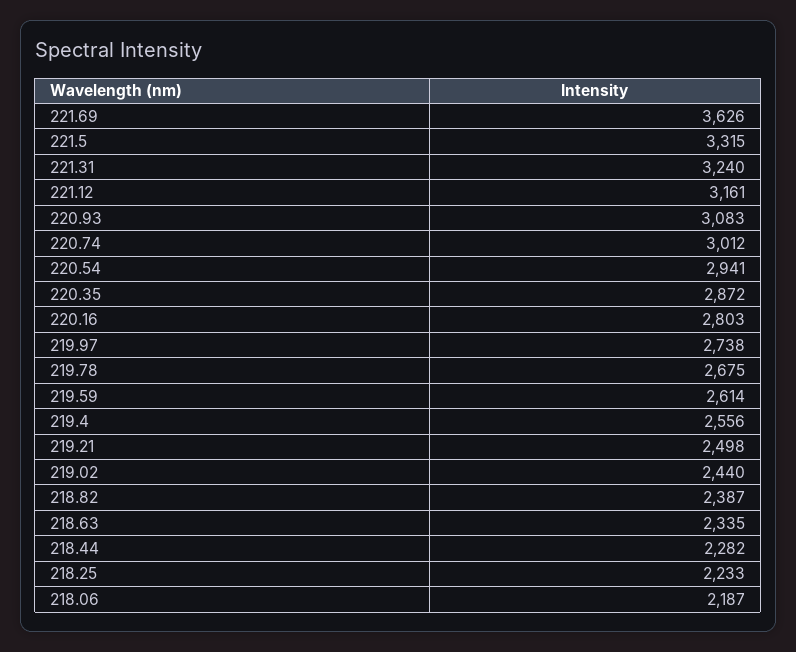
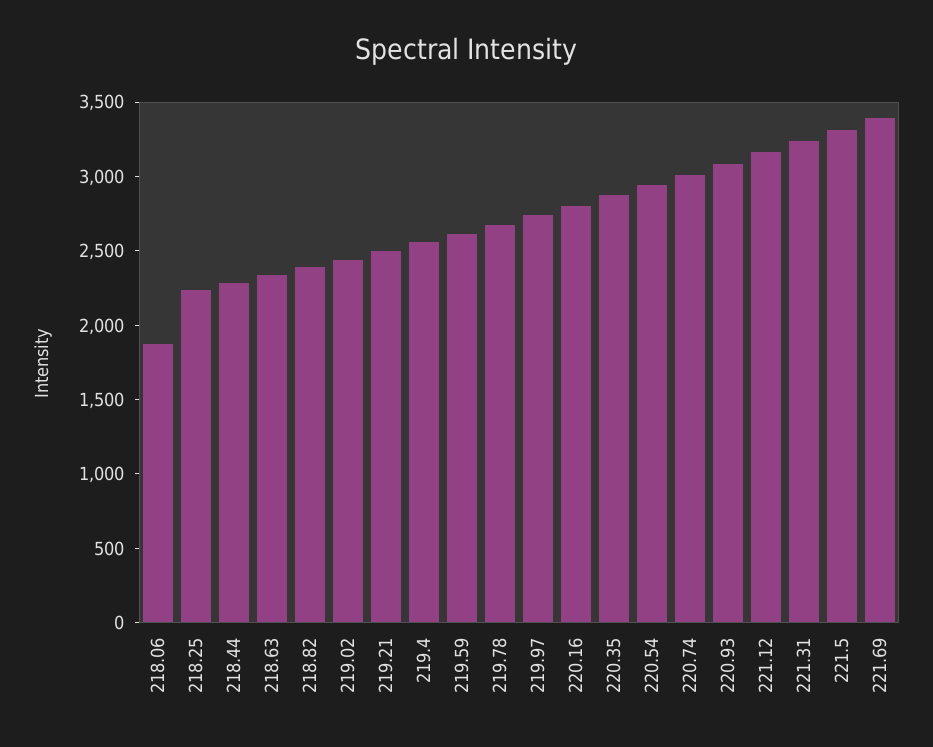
  {
-   "221.69": 3626,
+   "221.69": 3400,
    "221.5": 3315,
    "221.31": 3240,
    "221.12": 3161,
    "220.93": 3083,
    "220.74": 3012,
    "220.54": 2941,
    "220.35": 2872,
    "220.16": 2803,
    "219.97": 2738,
    "219.78": 2675,
    "219.59": 2614,
    "219.4": 2556,
    "219.21": 2498,
    "219.02": 2440,
    "218.82": 2387,
    "218.63": 2335,
    "218.44": 2282,
    "218.25": 2233,
-   "218.06": 2187
+   "218.06": 1900
  }

